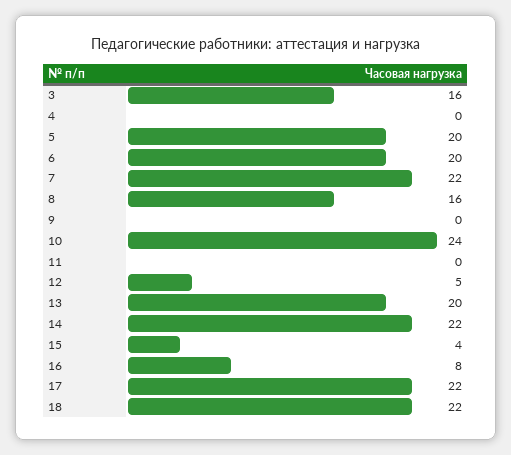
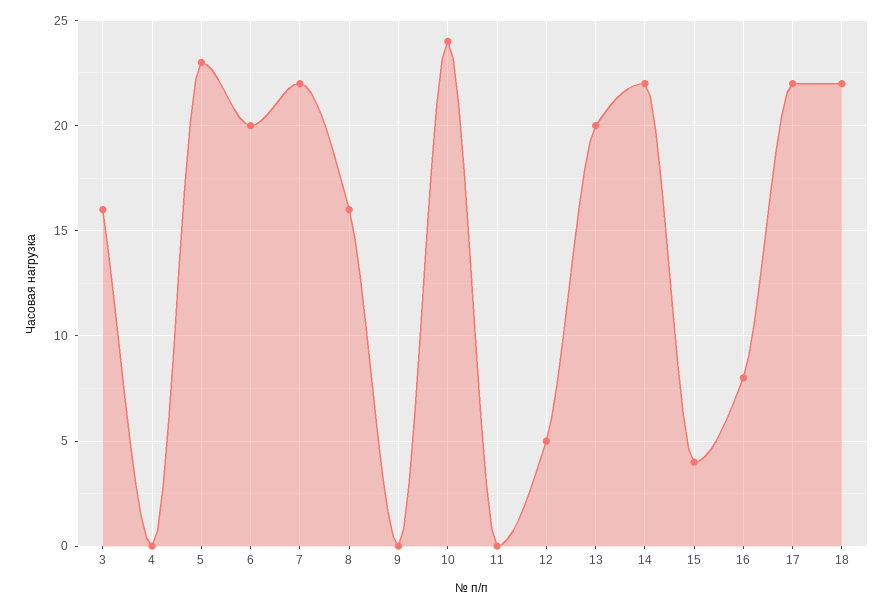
  {
    "3": 16,
    "4": 0,
-   "5": 20,
+   "5": 23,
    "6": 20,
    "7": 22,
    "8": 16,
    "9": 0,
    "10": 24,
    "11": 0,
    "12": 5,
    "13": 20,
    "14": 22,
    "15": 4,
    "16": 8,
    "17": 22,
    "18": 22
  }

